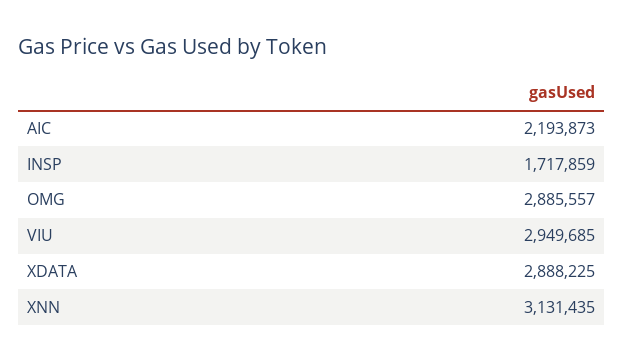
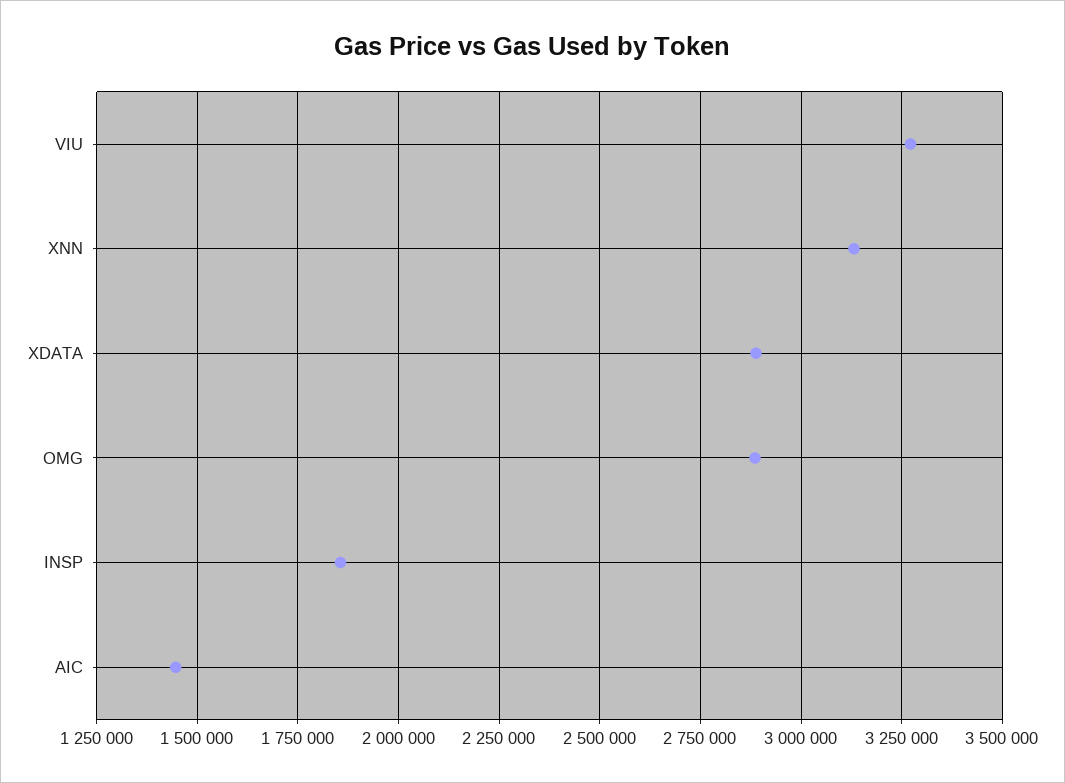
  {
-   "AIC": 2193873,
+   "AIC": 1450000,
-   "INSP": 1717859,
+   "INSP": 1850000,
    "OMG": 2885557,
-   "VIU": 2949685,
+   "VIU": 3275000,
    "XDATA": 2888225,
    "XNN": 3131435
  }

